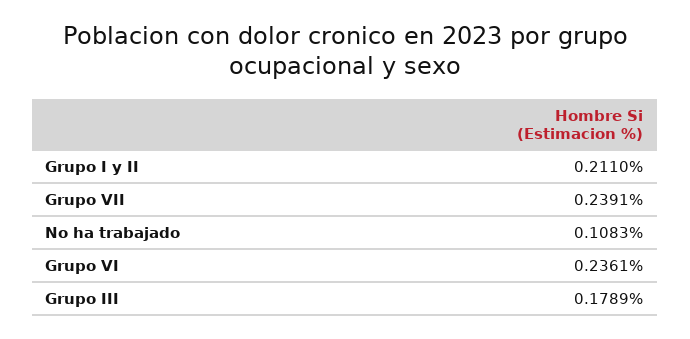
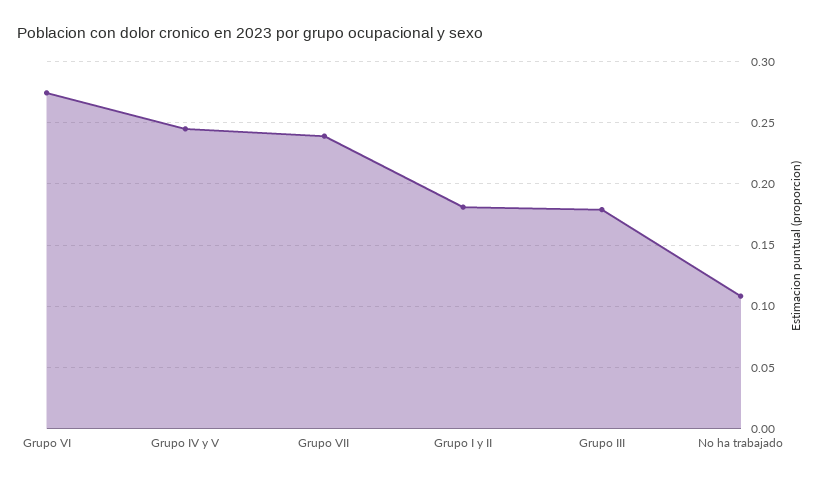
  {
-   "Grupo I y II": 0.211,
+   "Grupo I y II": 0.18,
    "Grupo VII": 0.2391,
    "No ha trabajado": 0.1083,
-   "Grupo VI": 0.2361,
+   "Grupo VI": 0.275,
-   "Grupo III": 0.1789
+   "Grupo III": 0.1789,
+   "Grupo IV y V": 0.245
  }

